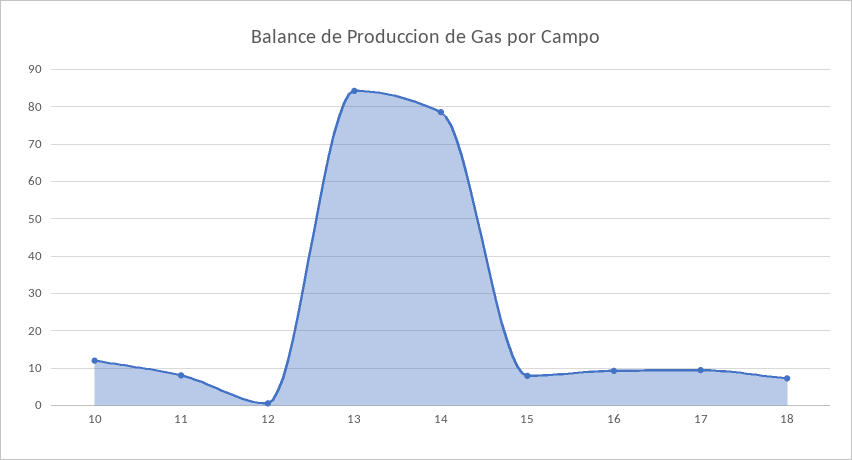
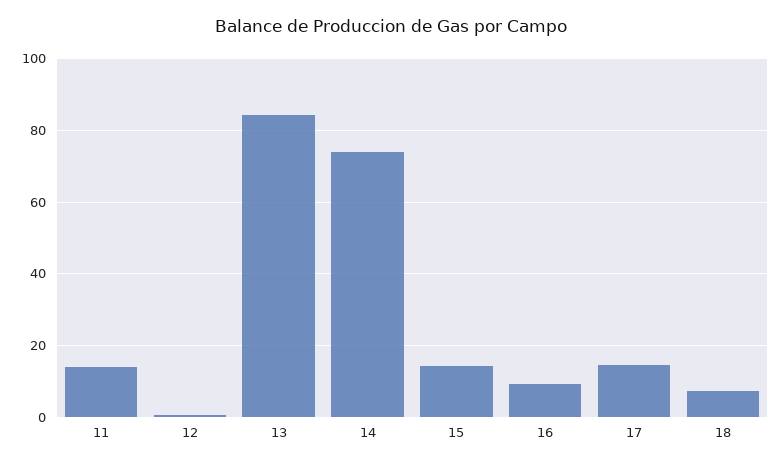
  {
-   "10": 12,
-   "11": 8,
+   "11": 14,
    "12": 0,
    "13": 84,
-   "14": 78,
+   "14": 74,
-   "15": 8,
+   "15": 14,
    "16": 10,
-   "17": 10,
+   "17": 14,
    "18": 8
  }

